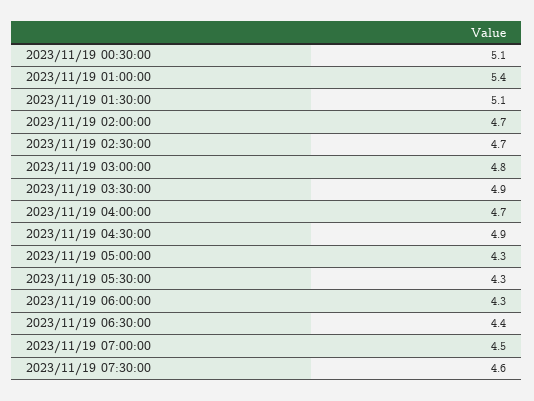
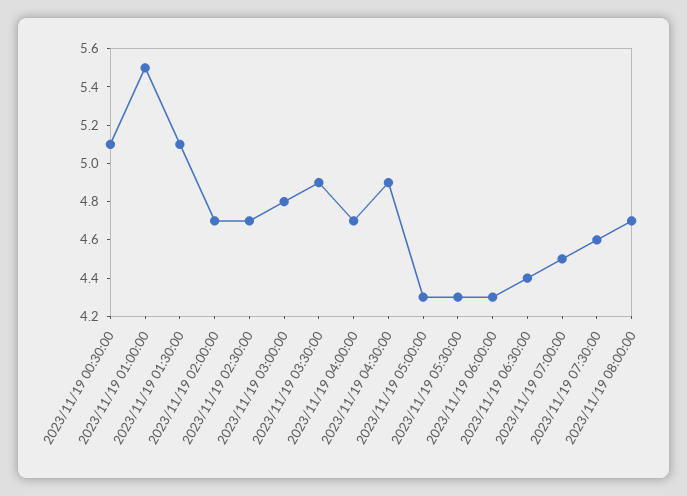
  {
    "2023/11/19 00:30:00": 5.1,
-   "2023/11/19 01:00:00": 5.4,
+   "2023/11/19 01:00:00": 5.5,
    "2023/11/19 01:30:00": 5.1,
    "2023/11/19 02:00:00": 4.7,
    "2023/11/19 02:30:00": 4.7,
    "2023/11/19 03:00:00": 4.8,
    "2023/11/19 03:30:00": 4.9,
    "2023/11/19 04:00:00": 4.7,
    "2023/11/19 04:30:00": 4.9,
    "2023/11/19 05:00:00": 4.3,
    "2023/11/19 05:30:00": 4.3,
    "2023/11/19 06:00:00": 4.3,
    "2023/11/19 06:30:00": 4.4,
    "2023/11/19 07:00:00": 4.5,
-   "2023/11/19 07:30:00": 4.6
+   "2023/11/19 07:30:00": 4.6,
+   "2023/11/19 08:00:00": 4.7
  }

